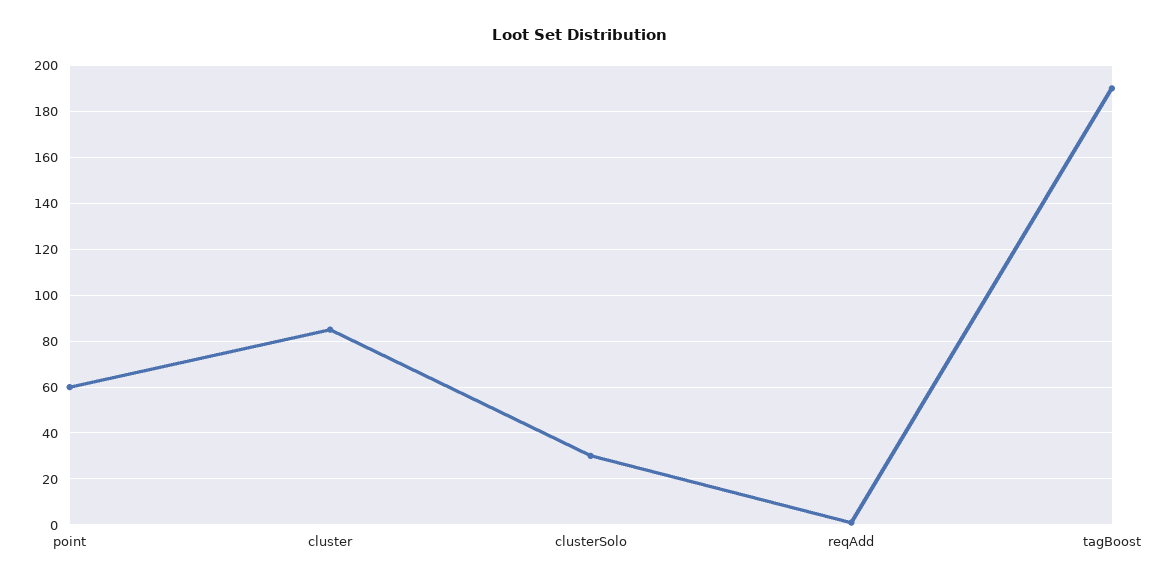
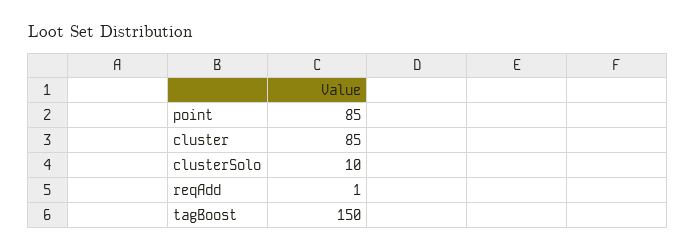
  {
-   "point": 60,
+   "point": 85,
    "cluster": 85,
-   "clusterSolo": 30,
+   "clusterSolo": 10,
    "reqAdd": 1,
-   "tagBoost": 190
+   "tagBoost": 150
  }

